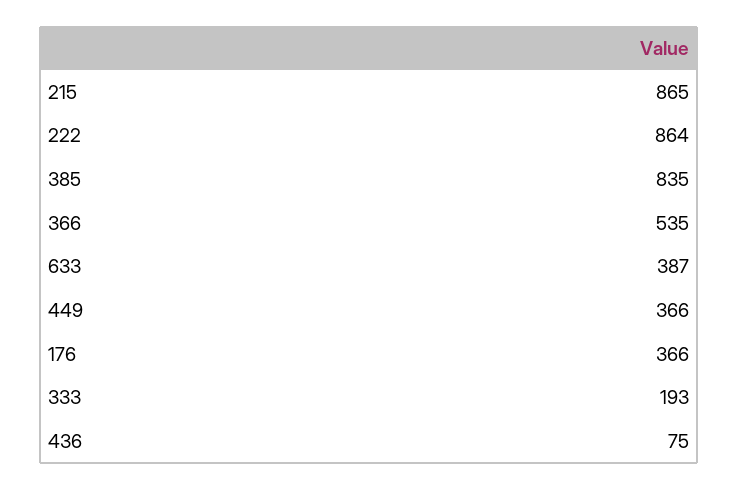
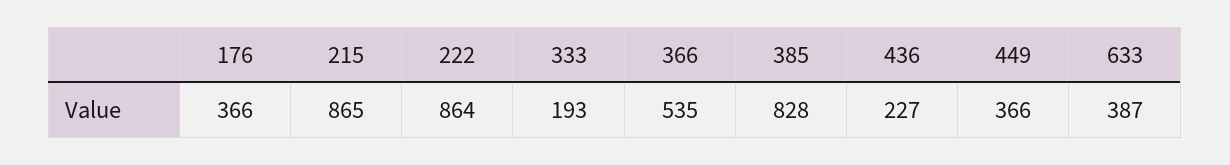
  {
    "215": 865,
    "222": 864,
-   "385": 835,
+   "385": 828,
    "366": 535,
    "633": 387,
    "449": 366,
    "176": 366,
    "333": 193,
-   "436": 75
+   "436": 227
  }

